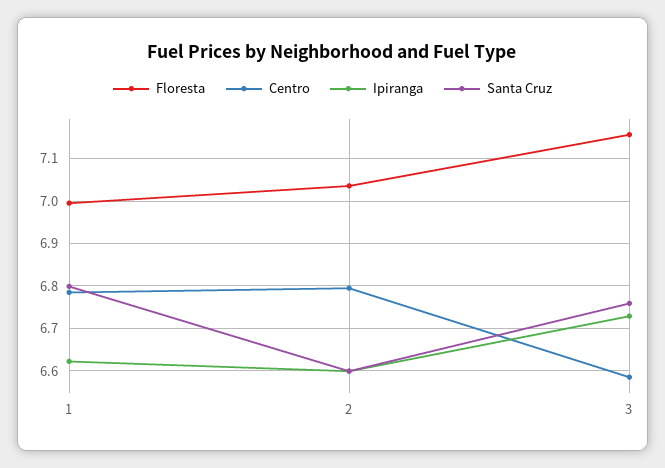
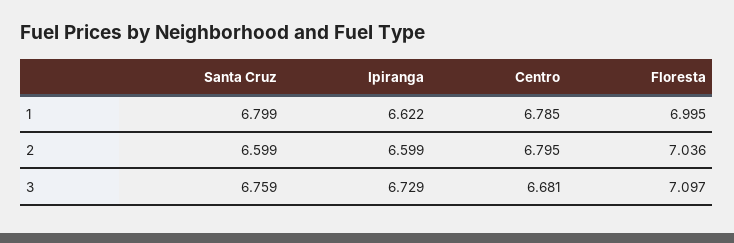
  {
    "Floresta": {
      "1": 6.995,
      "2": 7.036,
-     "3": 7.16
+     "3": 7.097
    },
    "Centro": {
      "1": 6.785,
      "2": 6.795,
-     "3": 6.58
+     "3": 6.681
    },
    "Ipiranga": {
      "1": 6.622,
      "2": 6.599,
      "3": 6.729
    },
    "Santa Cruz": {
      "1": 6.799,
      "2": 6.599,
      "3": 6.759
    }
  }

